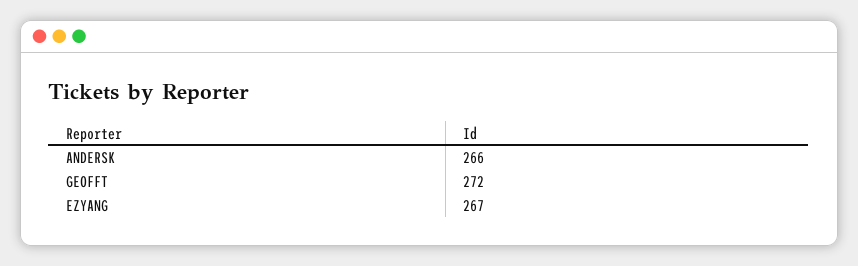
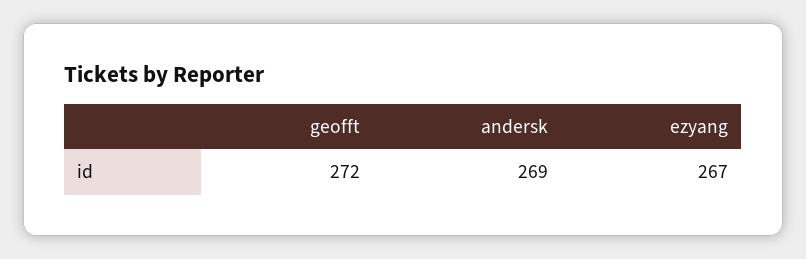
  {
-   "ANDERSK": 266,
+   "ANDERSK": 269,
    "GEOFFT": 272,
    "EZYANG": 267
  }

